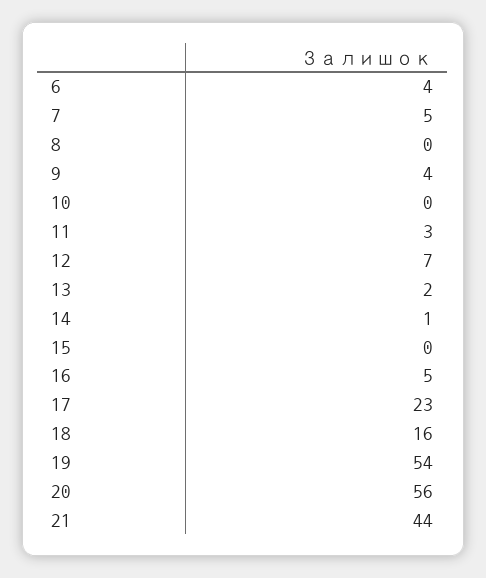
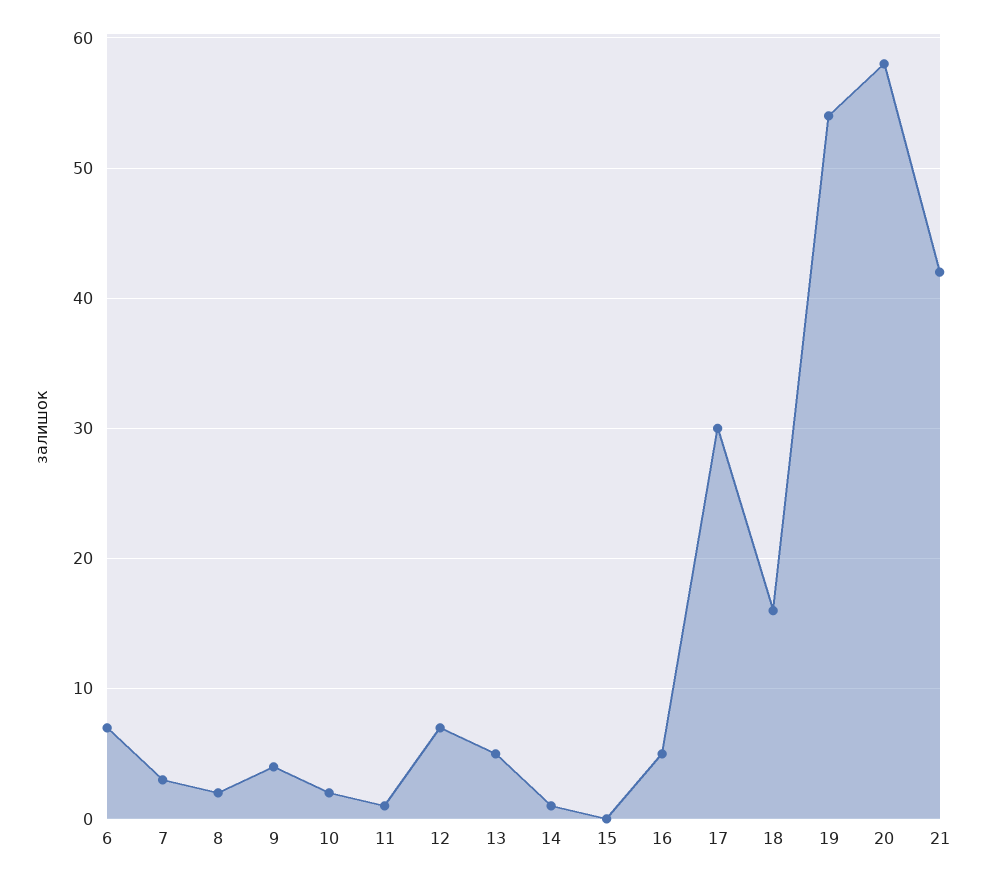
  {
-   "6": 4,
+   "6": 7,
-   "7": 5,
+   "7": 3,
-   "8": 0,
+   "8": 2,
    "9": 4,
-   "10": 0,
+   "10": 2,
-   "11": 3,
+   "11": 1,
    "12": 7,
-   "13": 2,
+   "13": 5,
    "14": 1,
    "15": 0,
    "16": 5,
-   "17": 23,
+   "17": 30,
    "18": 16,
    "19": 54,
-   "20": 56,
+   "20": 58,
-   "21": 44
+   "21": 42
  }

